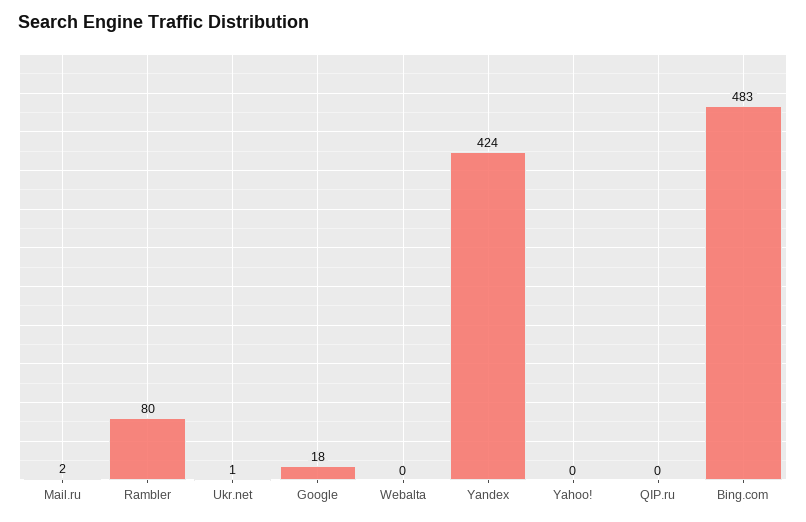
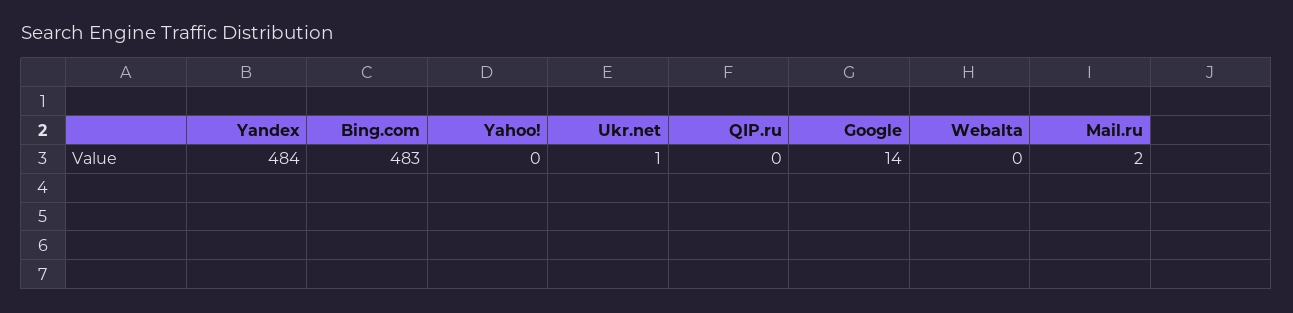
  {
    "Mail.ru": 2,
-   "Rambler": 80,
    "Ukr.net": 1,
-   "Google": 18,
+   "Google": 14,
    "Webalta": 0,
-   "Yandex": 424,
+   "Yandex": 484,
    "Yahoo!": 0,
    "QIP.ru": 0,
    "Bing.com": 483
  }

